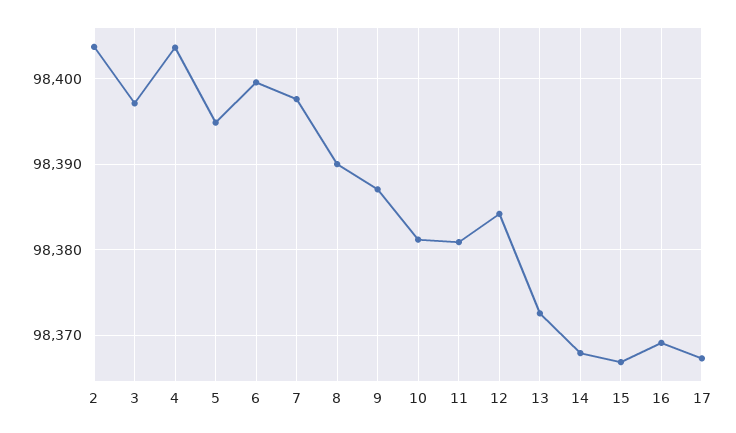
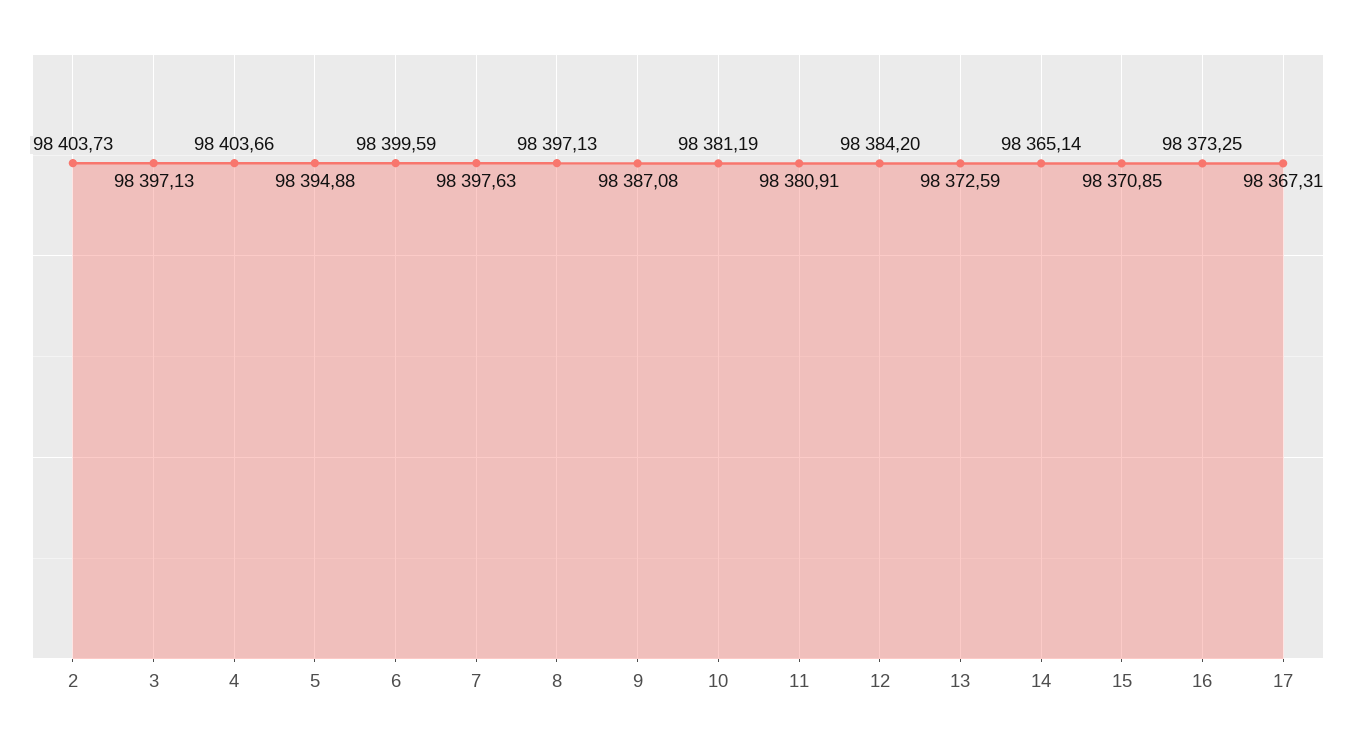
  {
    "2": 98403.73,
    "3": 98397.13,
    "4": 98403.66,
    "5": 98394.88,
    "6": 98399.59,
    "7": 98397.63,
-   "8": 98390,
+   "8": 98397.13,
    "9": 98387.08,
    "10": 98381.19,
    "11": 98380.91,
    "12": 98384.2,
    "13": 98372.59,
-   "14": 98368,
+   "14": 98365.14,
-   "15": 98367,
+   "15": 98370.85,
-   "16": 98369,
+   "16": 98373.25,
    "17": 98367.31
  }

